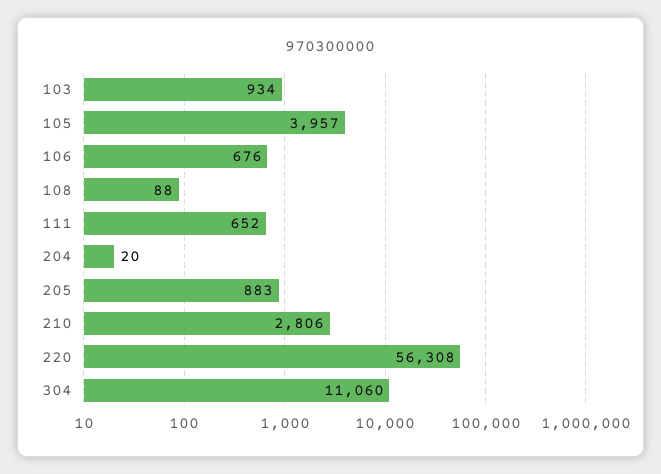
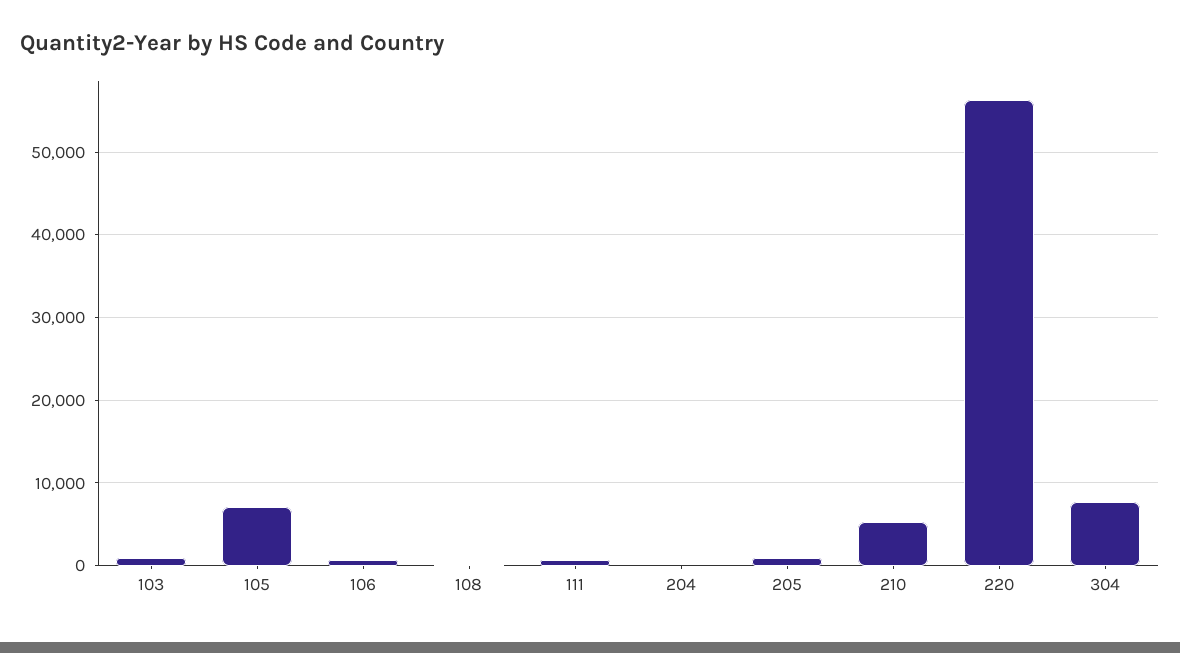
  {
    "103": 934,
-   "105": 3957,
+   "105": 7000,
    "106": 676,
    "108": 88,
    "111": 652,
    "204": 20,
    "205": 883,
-   "210": 2806,
+   "210": 5000,
    "220": 56308,
-   "304": 11060
+   "304": 8000
  }

